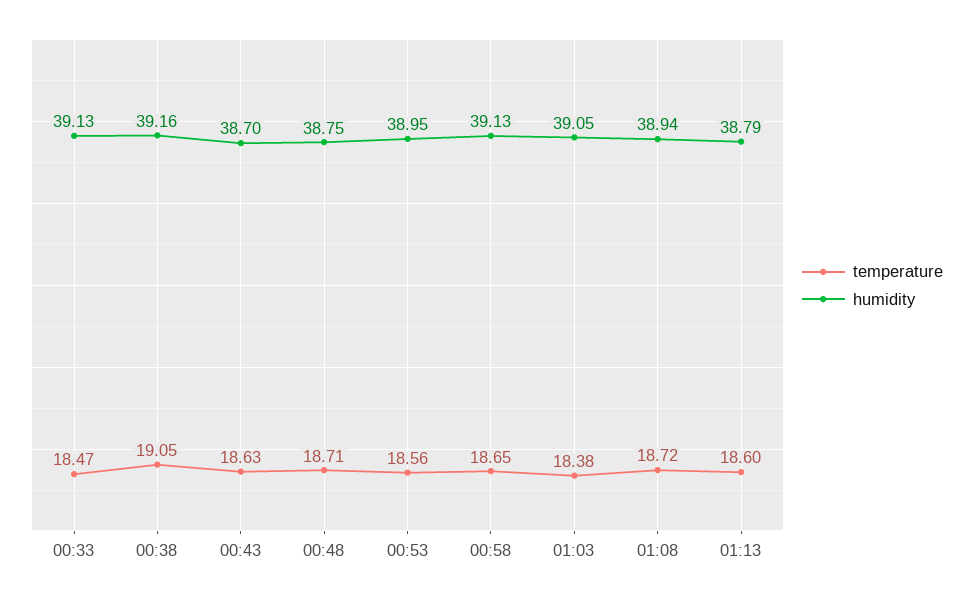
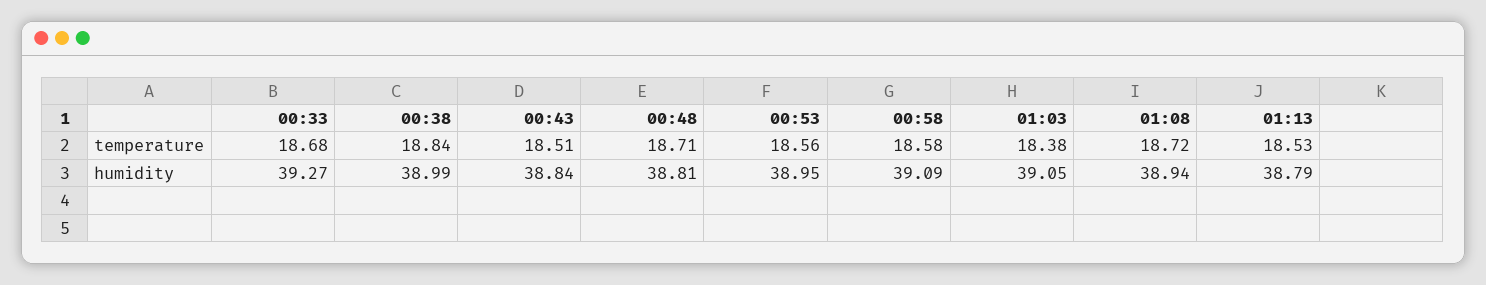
  {
    "temperature": {
-     "00:33": 18.47,
+     "00:33": 18.68,
-     "00:38": 19.05,
+     "00:38": 18.84,
-     "00:43": 18.63,
+     "00:43": 18.51,
      "00:48": 18.71,
      "00:53": 18.56,
-     "00:58": 18.65,
+     "00:58": 18.58,
      "01:03": 18.38,
      "01:08": 18.72,
-     "01:13": 18.6
+     "01:13": 18.53
    },
    "humidity": {
-     "00:33": 39.13,
+     "00:33": 39.27,
-     "00:38": 39.16,
+     "00:38": 38.99,
-     "00:43": 38.7,
+     "00:43": 38.84,
-     "00:48": 38.75,
+     "00:48": 38.81,
      "00:53": 38.95,
-     "00:58": 39.13,
+     "00:58": 39.09,
      "01:03": 39.05,
      "01:08": 38.94,
      "01:13": 38.79
    }
  }

